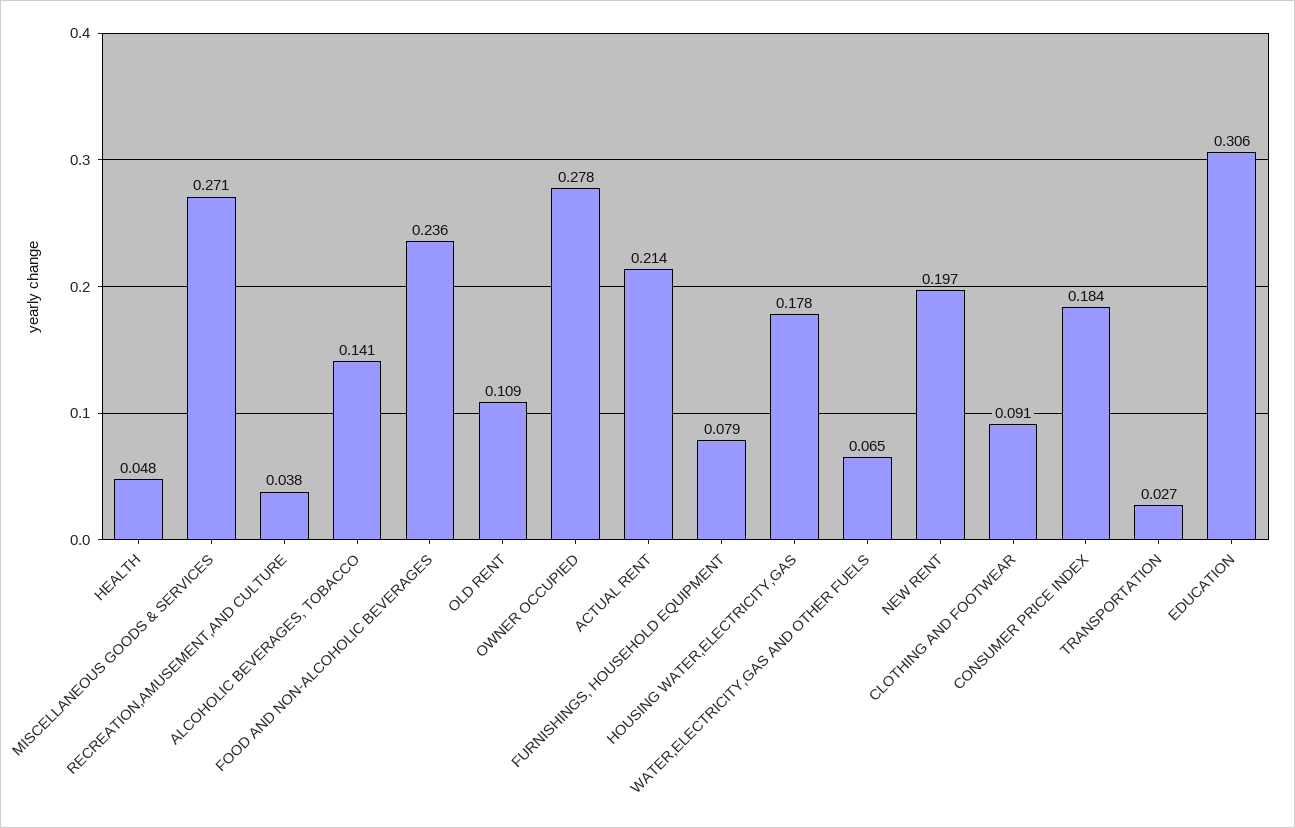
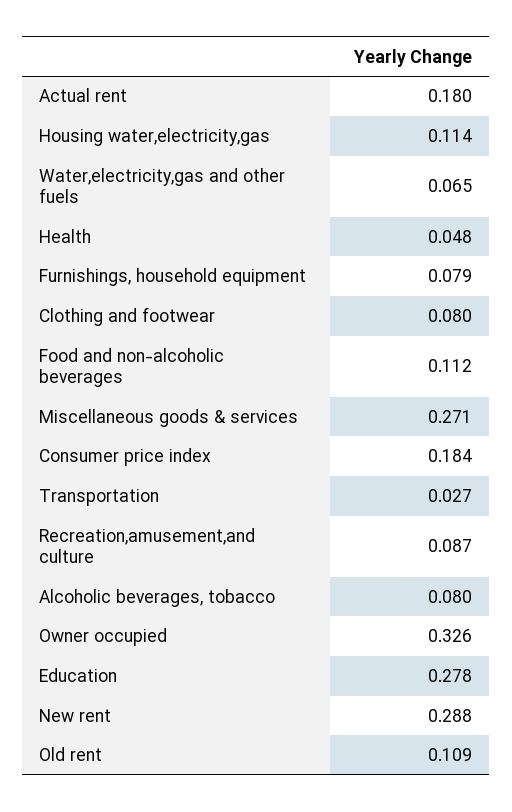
  {
    "HEALTH": 0.048,
    "MISCELLANEOUS GOODS & SERVICES": 0.271,
-   "RECREATION,AMUSEMENT,AND CULTURE": 0.038,
+   "RECREATION,AMUSEMENT,AND CULTURE": 0.087,
-   "ALCOHOLIC BEVERAGES, TOBACCO": 0.141,
+   "ALCOHOLIC BEVERAGES, TOBACCO": 0.08,
-   "FOOD AND NON-ALCOHOLIC BEVERAGES": 0.236,
+   "FOOD AND NON-ALCOHOLIC BEVERAGES": 0.112,
    "OLD RENT": 0.109,
-   "OWNER OCCUPIED": 0.278,
+   "OWNER OCCUPIED": 0.326,
-   "ACTUAL RENT": 0.214,
+   "ACTUAL RENT": 0.18,
    "FURNISHINGS, HOUSEHOLD EQUIPMENT": 0.079,
-   "HOUSING WATER,ELECTRICITY,GAS": 0.178,
+   "HOUSING WATER,ELECTRICITY,GAS": 0.114,
    "WATER,ELECTRICITY,GAS AND OTHER FUELS": 0.065,
-   "NEW RENT": 0.197,
+   "NEW RENT": 0.288,
-   "CLOTHING AND FOOTWEAR": 0.091,
+   "CLOTHING AND FOOTWEAR": 0.08,
    "CONSUMER PRICE INDEX": 0.184,
    "TRANSPORTATION": 0.027,
-   "EDUCATION": 0.306
+   "EDUCATION": 0.278
  }

